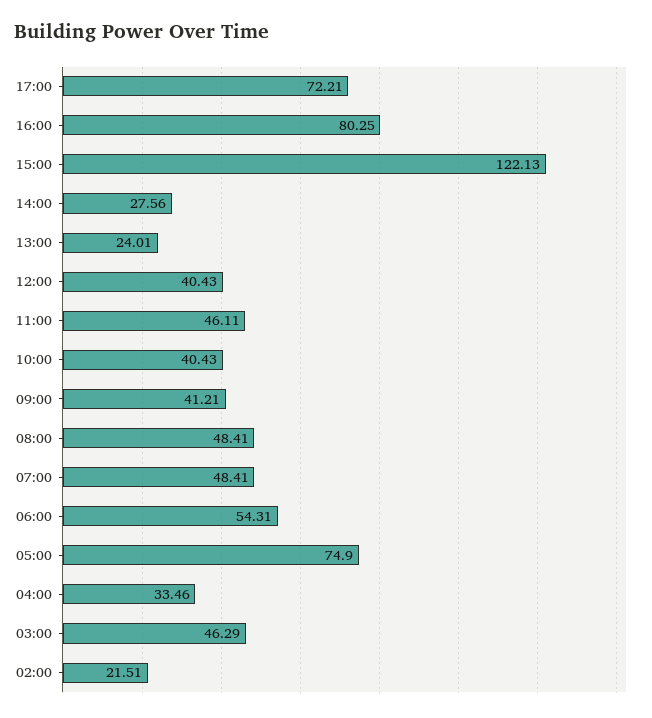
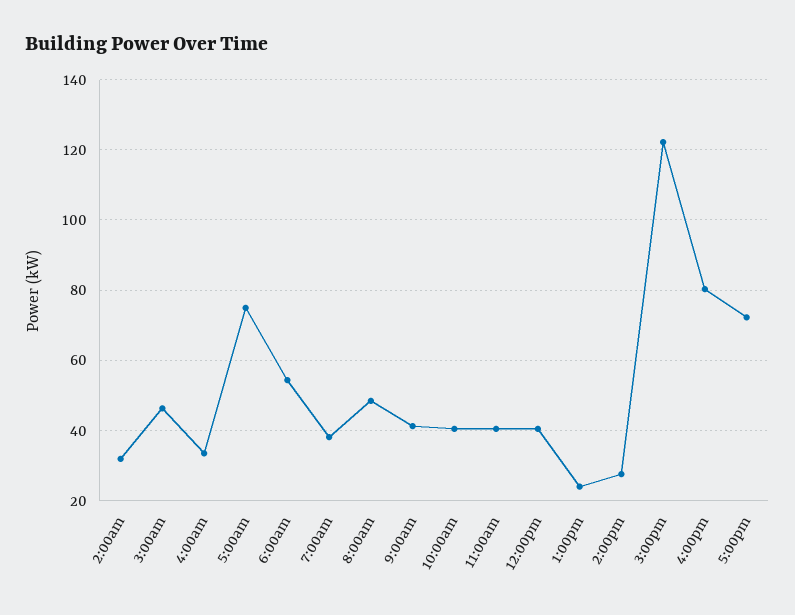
  {
    "17:00": 72.21,
    "16:00": 80.25,
    "15:00": 122.13,
    "14:00": 27.56,
    "13:00": 24.01,
    "12:00": 40.43,
-   "11:00": 46.11,
+   "11:00": 40,
    "10:00": 40.43,
    "09:00": 41.21,
    "08:00": 48.41,
-   "07:00": 48.41,
+   "07:00": 38,
    "06:00": 54.31,
    "05:00": 74.9,
    "04:00": 33.46,
    "03:00": 46.29,
-   "02:00": 21.51
+   "02:00": 32
  }

